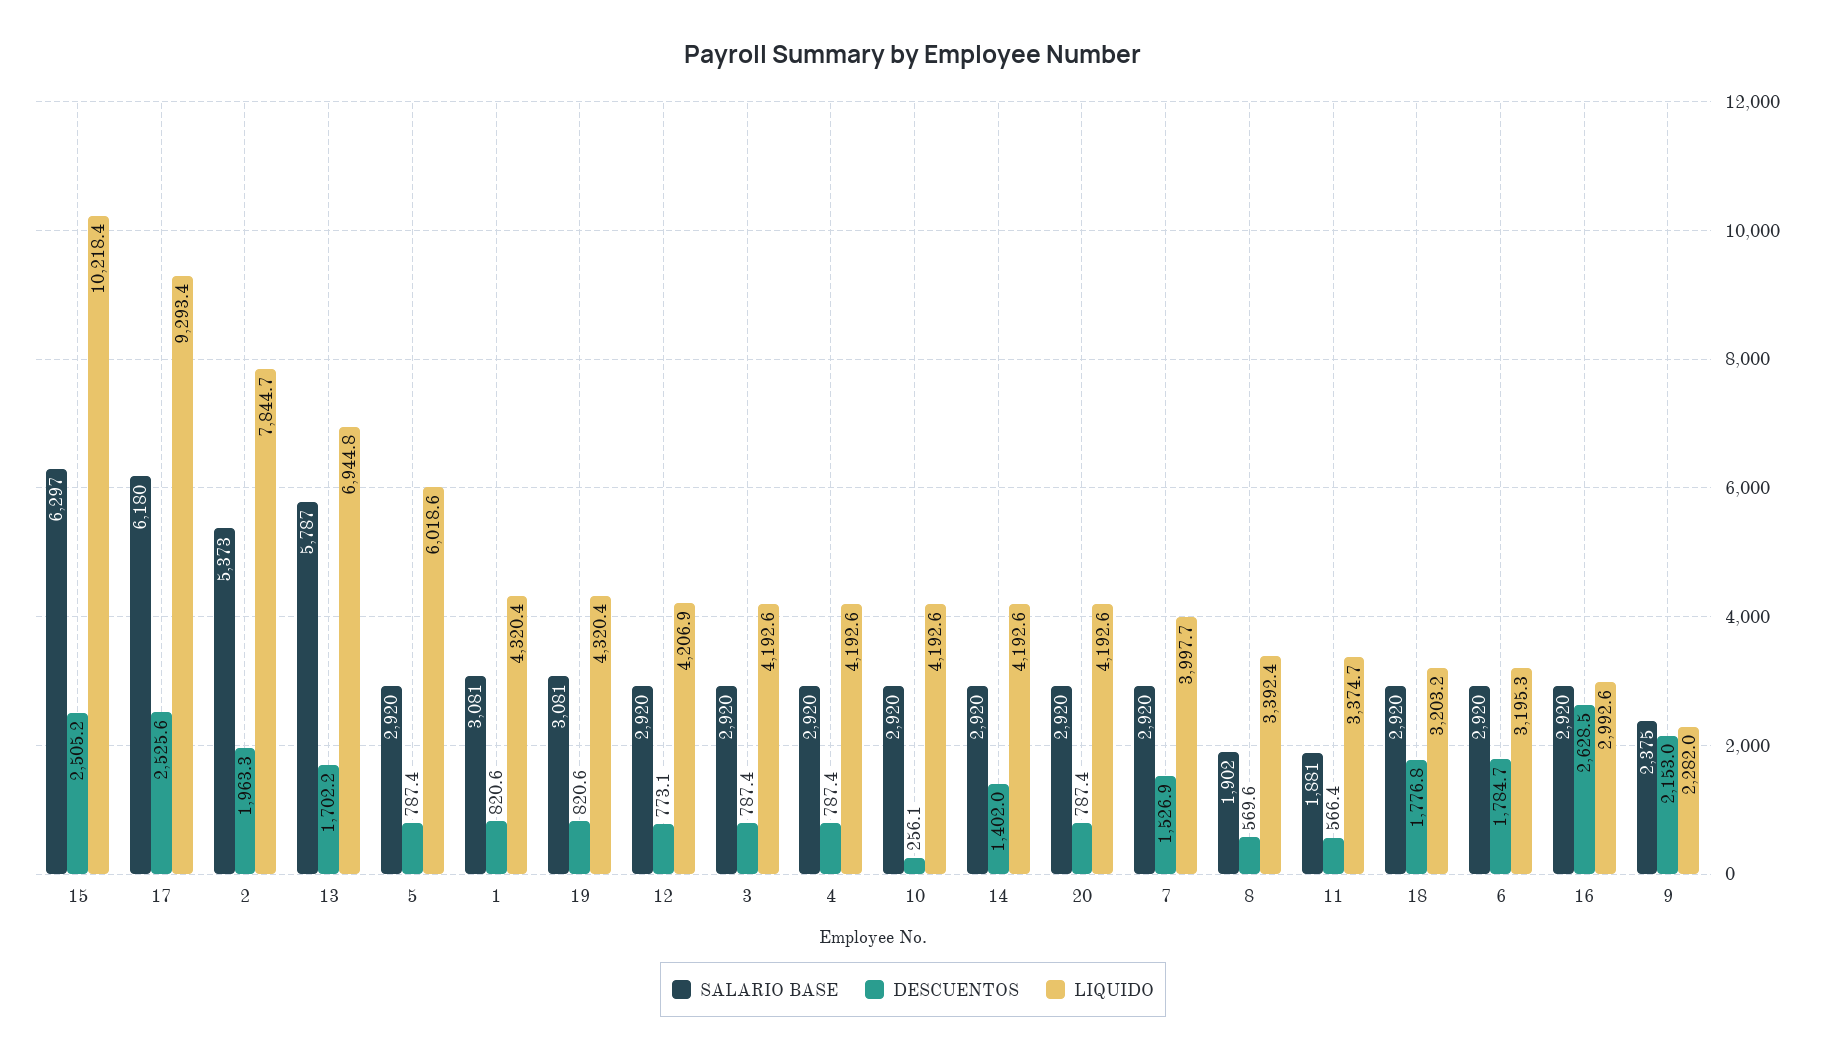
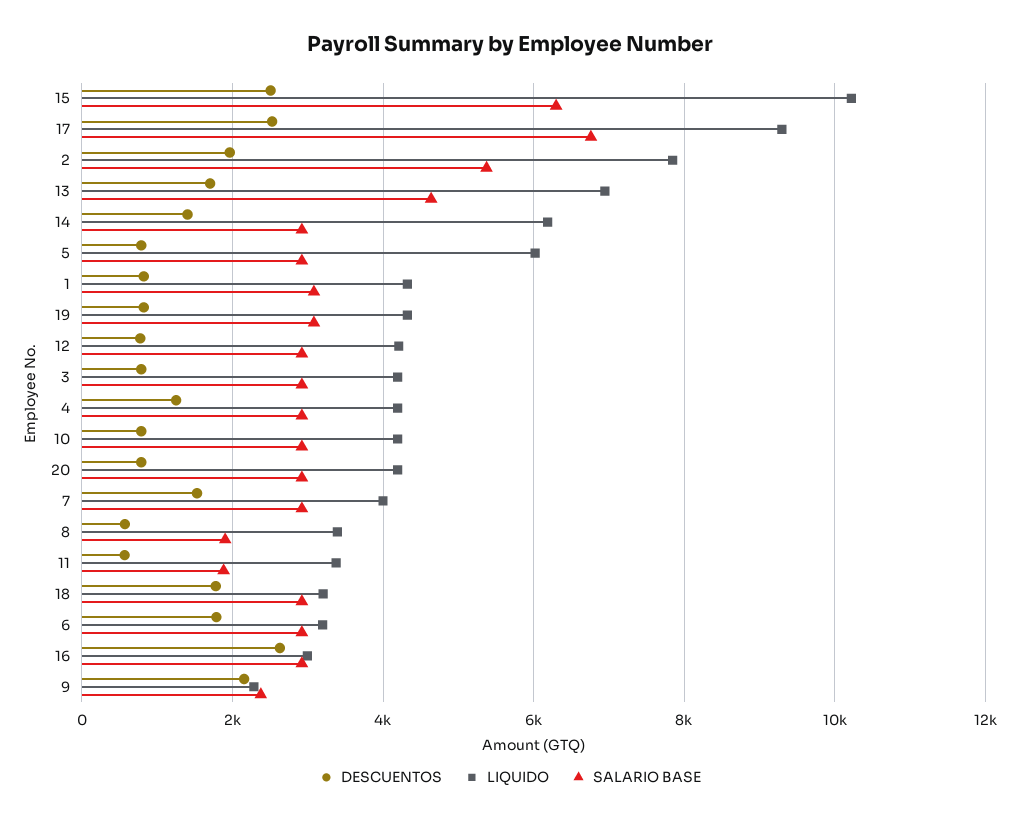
  {
    "SALARIO BASE": {
      "15": 6297,
-     "17": 6180,
+     "17": 6800,
      "2": 5373,
-     "13": 5787,
+     "13": 4600,
      "5": 2920,
      "1": 3081,
      "19": 3081,
      "12": 2920,
      "3": 2920,
      "4": 2920,
      "10": 2920,
      "14": 2920,
      "20": 2920,
      "7": 2920,
      "8": 1902,
      "11": 1881,
      "18": 2920,
      "6": 2920,
      "16": 2920,
      "9": 2375
    },
    "DESCUENTOS": {
      "15": 2505.2,
      "17": 2525.6,
      "2": 1963.3,
      "13": 1702.2,
      "5": 787.4,
      "1": 820.6,
      "19": 820.6,
      "12": 773.1,
      "3": 787.4,
-     "4": 787.4,
+     "4": 1200,
-     "10": 256.1,
+     "10": 800,
      "14": 1402,
      "20": 787.4,
      "7": 1526.9,
      "8": 569.6,
      "11": 566.4,
      "18": 1776.8,
      "6": 1784.7,
      "16": 2628.5,
      "9": 2153
    },
    "LIQUIDO": {
      "15": 10218.4,
      "17": 9293.4,
      "2": 7844.7,
      "13": 6944.8,
      "5": 6018.6,
      "1": 4320.4,
      "19": 4320.4,
      "12": 4206.9,
      "3": 4192.6,
      "4": 4192.6,
      "10": 4192.6,
-     "14": 4192.6,
+     "14": 6200,
      "20": 4192.6,
      "7": 3997.7,
      "8": 3392.4,
      "11": 3374.7,
      "18": 3203.2,
      "6": 3195.3,
      "16": 2992.6,
      "9": 2282
    }
  }

